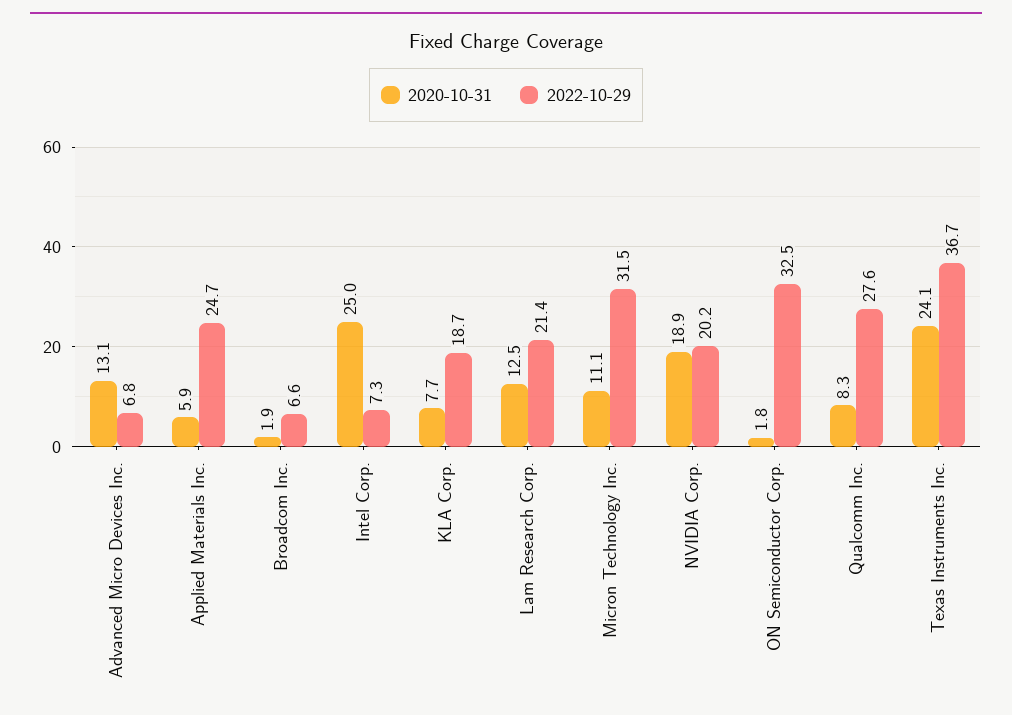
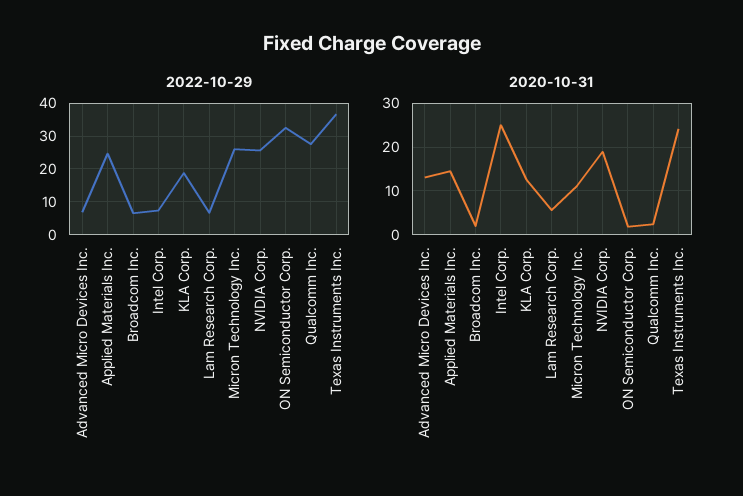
  {
    "2020-10-31": {
      "Advanced Micro Devices Inc.": 13.1,
-     "Applied Materials Inc.": 5.9,
+     "Applied Materials Inc.": 14,
      "Broadcom Inc.": 1.9,
      "Intel Corp.": 25,
-     "KLA Corp.": 7.7,
+     "KLA Corp.": 12,
-     "Lam Research Corp.": 12.5,
+     "Lam Research Corp.": 6,
      "Micron Technology Inc.": 11.1,
      "NVIDIA Corp.": 18.9,
      "ON Semiconductor Corp.": 1.8,
-     "Qualcomm Inc.": 8.3,
+     "Qualcomm Inc.": 2,
      "Texas Instruments Inc.": 24.1
    },
    "2022-10-29": {
      "Advanced Micro Devices Inc.": 6.8,
      "Applied Materials Inc.": 24.7,
      "Broadcom Inc.": 6.6,
      "Intel Corp.": 7.3,
      "KLA Corp.": 18.7,
-     "Lam Research Corp.": 21.4,
+     "Lam Research Corp.": 6,
-     "Micron Technology Inc.": 31.5,
+     "Micron Technology Inc.": 26,
-     "NVIDIA Corp.": 20.2,
+     "NVIDIA Corp.": 26,
      "ON Semiconductor Corp.": 32.5,
      "Qualcomm Inc.": 27.6,
      "Texas Instruments Inc.": 36.7
    }
  }

